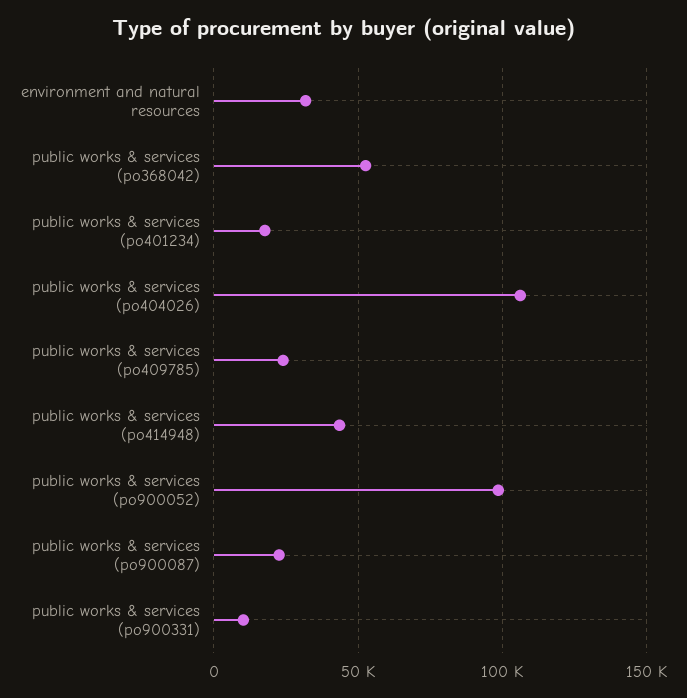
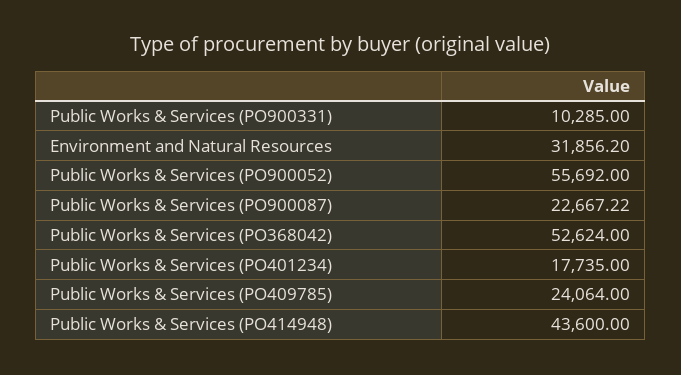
  {
    "environment and natural resources": 31856.2,
    "public works & services (po368042)": 52624,
    "public works & services (po401234)": 17735,
-   "public works & services (po404026)": 105000,
    "public works & services (po409785)": 24064,
    "public works & services (po414948)": 43600,
-   "public works & services (po900052)": 100000,
+   "public works & services (po900052)": 55692,
    "public works & services (po900087)": 22667.22,
    "public works & services (po900331)": 10285
  }

